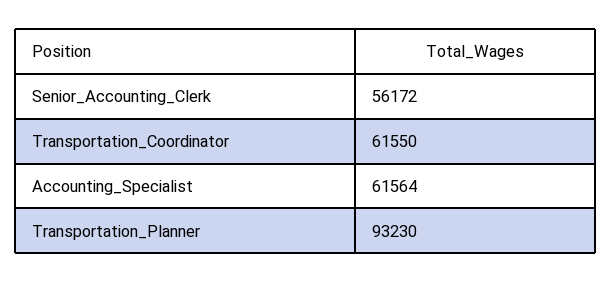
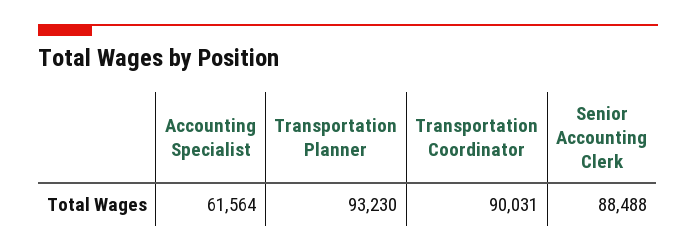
  {
-   "Senior_Accounting_Clerk": 56172,
+   "Senior_Accounting_Clerk": 88488,
-   "Transportation_Coordinator": 61550,
+   "Transportation_Coordinator": 90031,
    "Accounting_Specialist": 61564,
    "Transportation_Planner": 93230
  }

